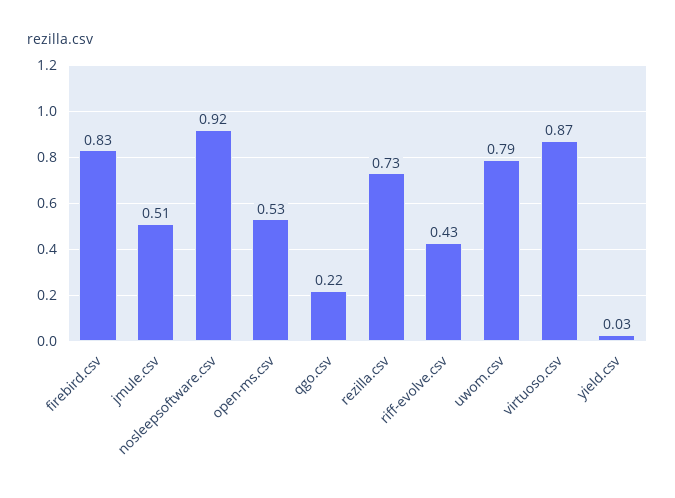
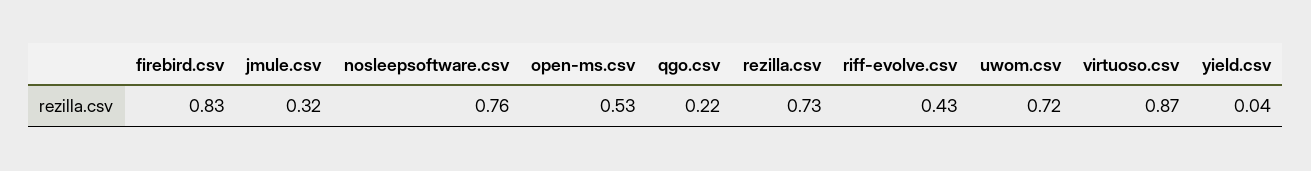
  {
    "firebird.csv": 0.83,
-   "jmule.csv": 0.51,
+   "jmule.csv": 0.32,
-   "nosleepsoftware.csv": 0.92,
+   "nosleepsoftware.csv": 0.76,
    "open-ms.csv": 0.53,
    "qgo.csv": 0.22,
    "rezilla.csv": 0.73,
    "riff-evolve.csv": 0.43,
-   "uwom.csv": 0.79,
+   "uwom.csv": 0.72,
    "virtuoso.csv": 0.87,
-   "yield.csv": 0.03
+   "yield.csv": 0.04
  }

